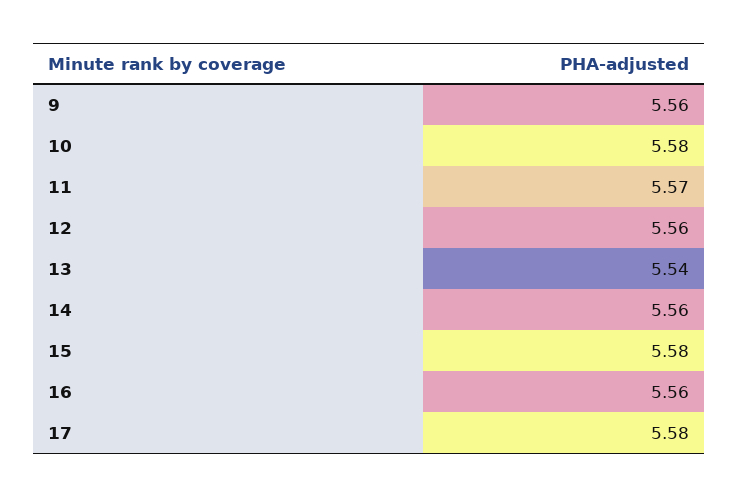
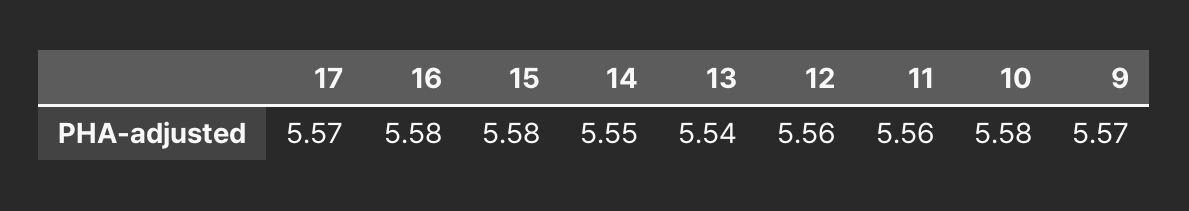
  {
-   "9": 5.56,
+   "9": 5.57,
    "10": 5.58,
-   "11": 5.57,
+   "11": 5.56,
    "12": 5.56,
    "13": 5.54,
-   "14": 5.56,
+   "14": 5.55,
    "15": 5.58,
-   "16": 5.56,
+   "16": 5.58,
-   "17": 5.58
+   "17": 5.57
  }

